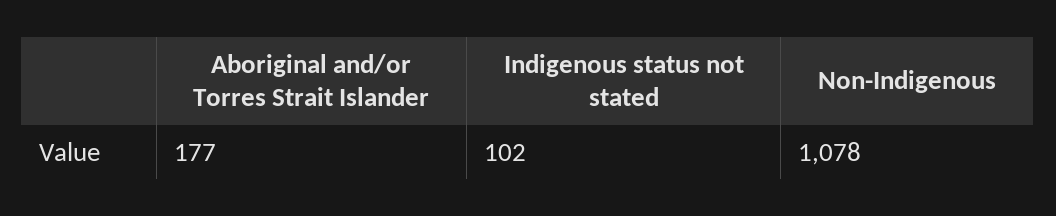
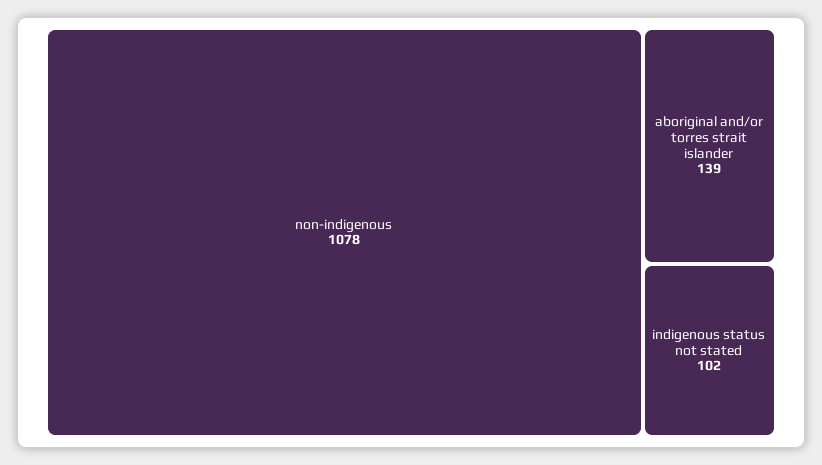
  {
-   "Aboriginal and/or Torres Strait Islander": 177,
+   "Aboriginal and/or Torres Strait Islander": 139,
    "Indigenous status not stated": 102,
    "Non-Indigenous": 1078
  }

